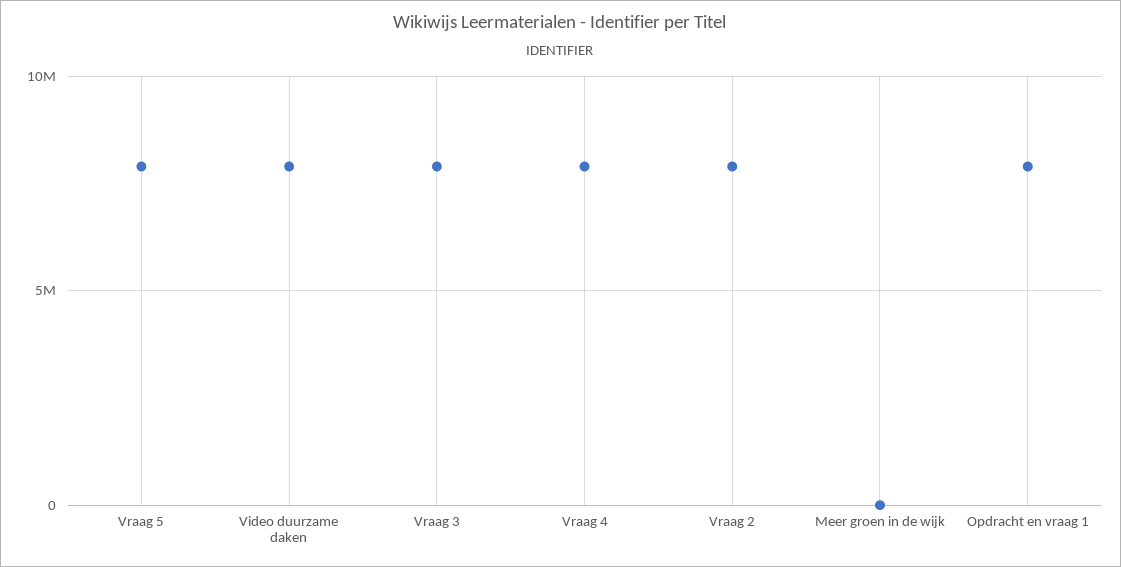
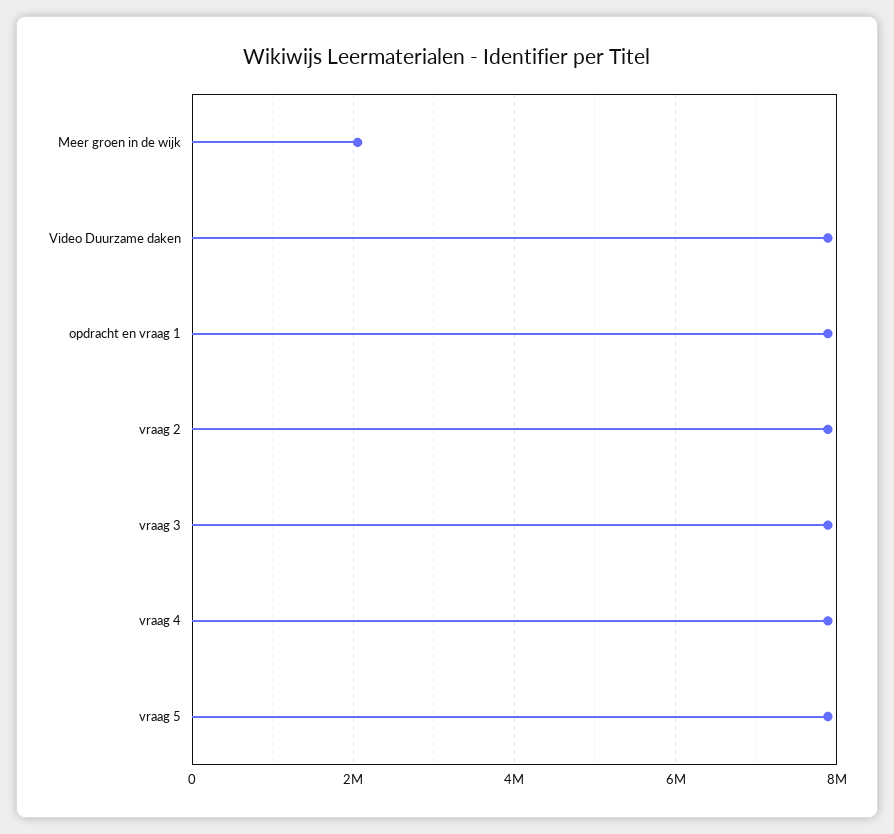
  {
    "Vraag 5": 7800000,
    "Video duurzame daken": 7800000,
    "Vraag 3": 7800000,
    "Vraag 4": 7800000,
    "Vraag 2": 7800000,
-   "Meer groen in de wijk": 0,
+   "Meer groen in de wijk": 2000000,
    "Opdracht en vraag 1": 7800000
  }

